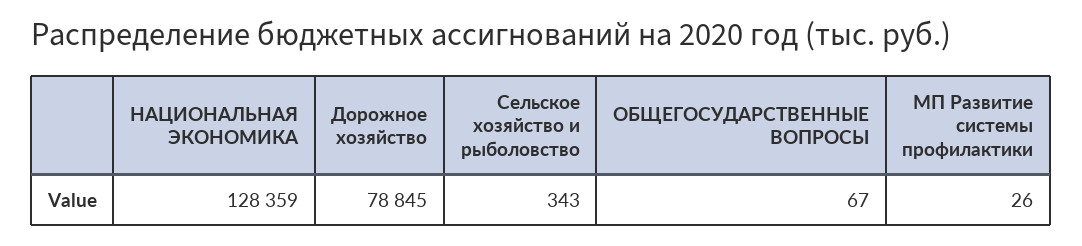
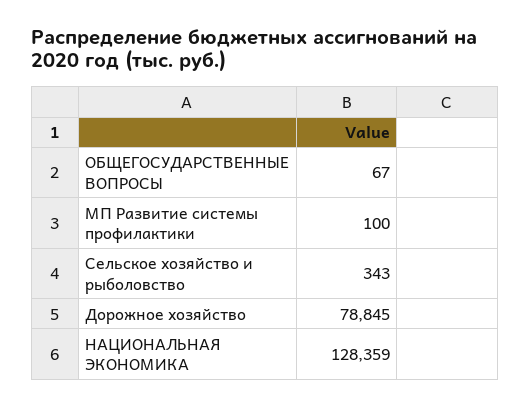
  {
    "НАЦИОНАЛЬНАЯ ЭКОНОМИКА": 128359,
    "Дорожное хозяйство": 78845,
    "Сельское хозяйство и рыболовство": 343,
    "ОБЩЕГОСУДАРСТВЕННЫЕ ВОПРОСЫ": 67,
-   "МП Развитие системы профилактики": 26
+   "МП Развитие системы профилактики": 100
  }

